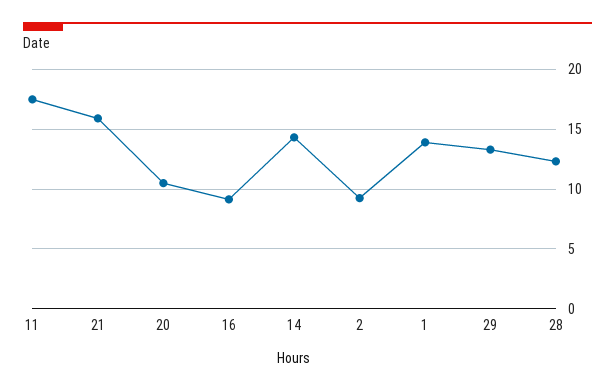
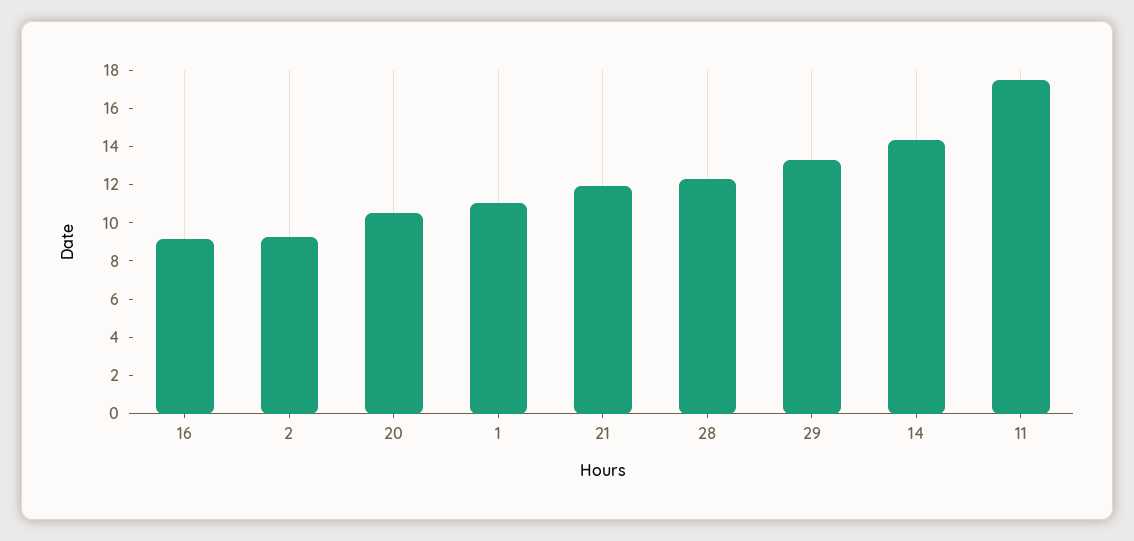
  {
    "11": 17.5,
-   "21": 16,
+   "21": 12,
    "20": 10.5,
    "16": 9,
    "14": 14.5,
    "2": 9.5,
-   "1": 14,
+   "1": 11,
    "29": 13.5,
    "28": 12.5
  }

